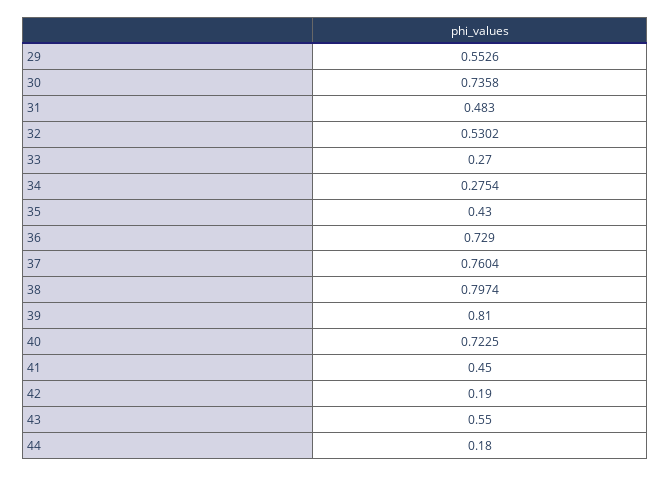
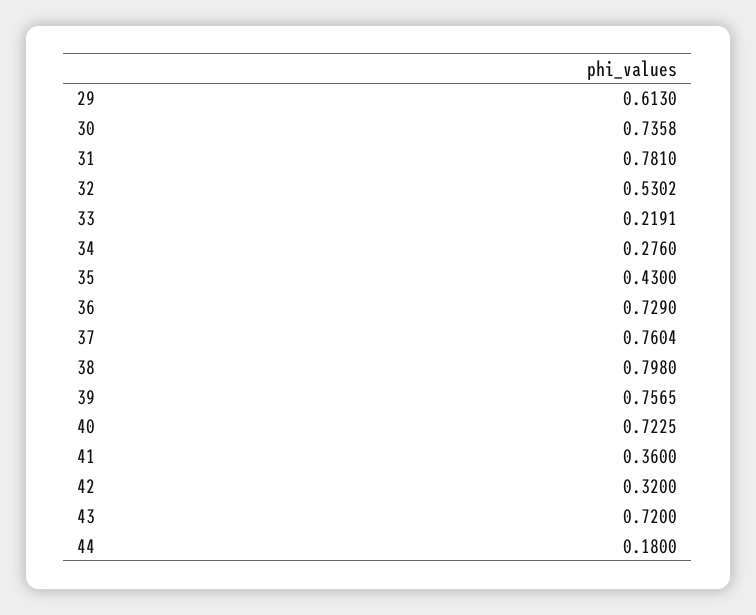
  {
-   "29": 0.5526,
+   "29": 0.613,
    "30": 0.7358,
-   "31": 0.483,
+   "31": 0.781,
    "32": 0.5302,
-   "33": 0.27,
+   "33": 0.2191,
-   "34": 0.2754,
+   "34": 0.276,
    "35": 0.43,
    "36": 0.729,
    "37": 0.7604,
-   "38": 0.7974,
+   "38": 0.798,
-   "39": 0.81,
+   "39": 0.7565,
    "40": 0.7225,
-   "41": 0.45,
+   "41": 0.36,
-   "42": 0.19,
+   "42": 0.32,
-   "43": 0.55,
+   "43": 0.72,
    "44": 0.18
  }

